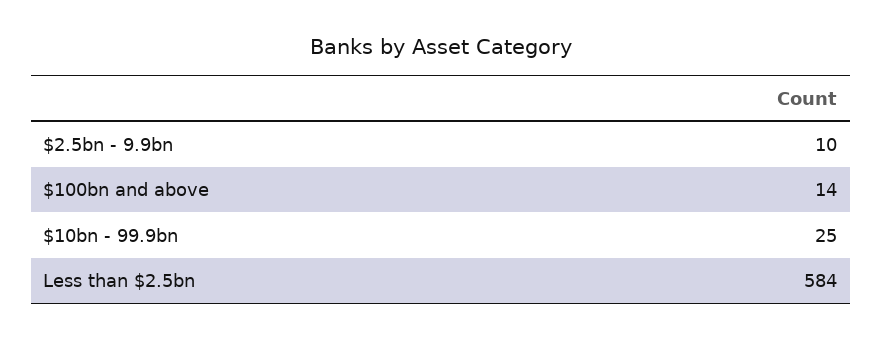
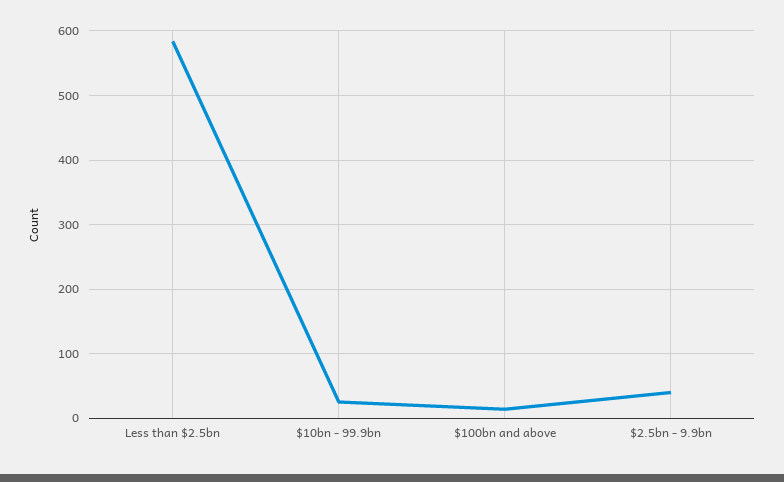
  {
-   "$2.5bn - 9.9bn": 10,
+   "$2.5bn - 9.9bn": 40,
    "$100bn and above": 14,
    "$10bn - 99.9bn": 25,
    "Less than $2.5bn": 584
  }

